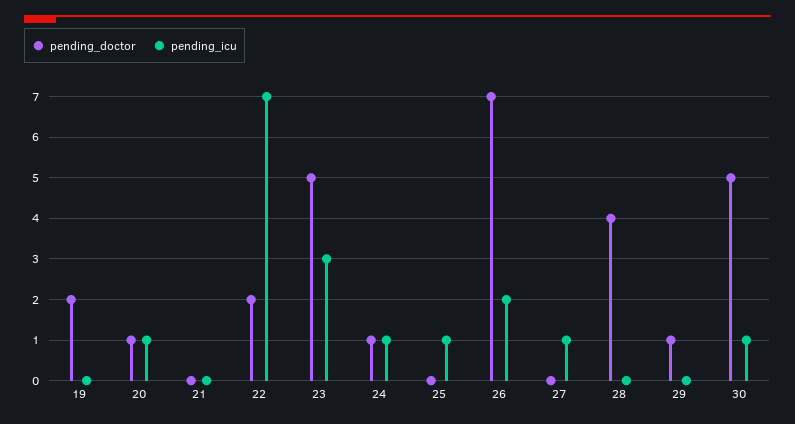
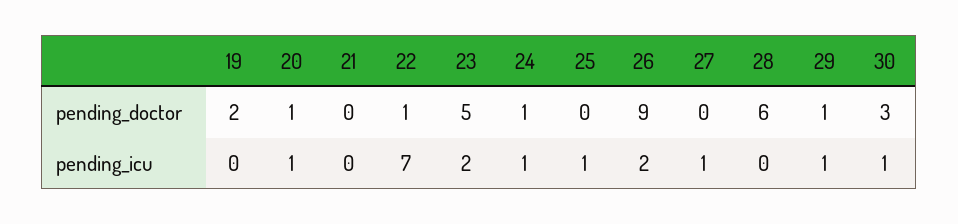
  {
    "pending_doctor": {
      "19": 2,
      "20": 1,
      "21": 0,
-     "22": 2,
+     "22": 1,
      "23": 5,
      "24": 1,
      "25": 0,
-     "26": 7,
+     "26": 9,
      "27": 0,
-     "28": 4,
+     "28": 6,
      "29": 1,
-     "30": 5
+     "30": 3
    },
    "pending_icu": {
      "19": 0,
      "20": 1,
      "21": 0,
      "22": 7,
-     "23": 3,
+     "23": 2,
      "24": 1,
      "25": 1,
      "26": 2,
      "27": 1,
      "28": 0,
-     "29": 0,
+     "29": 1,
      "30": 1
    }
  }

